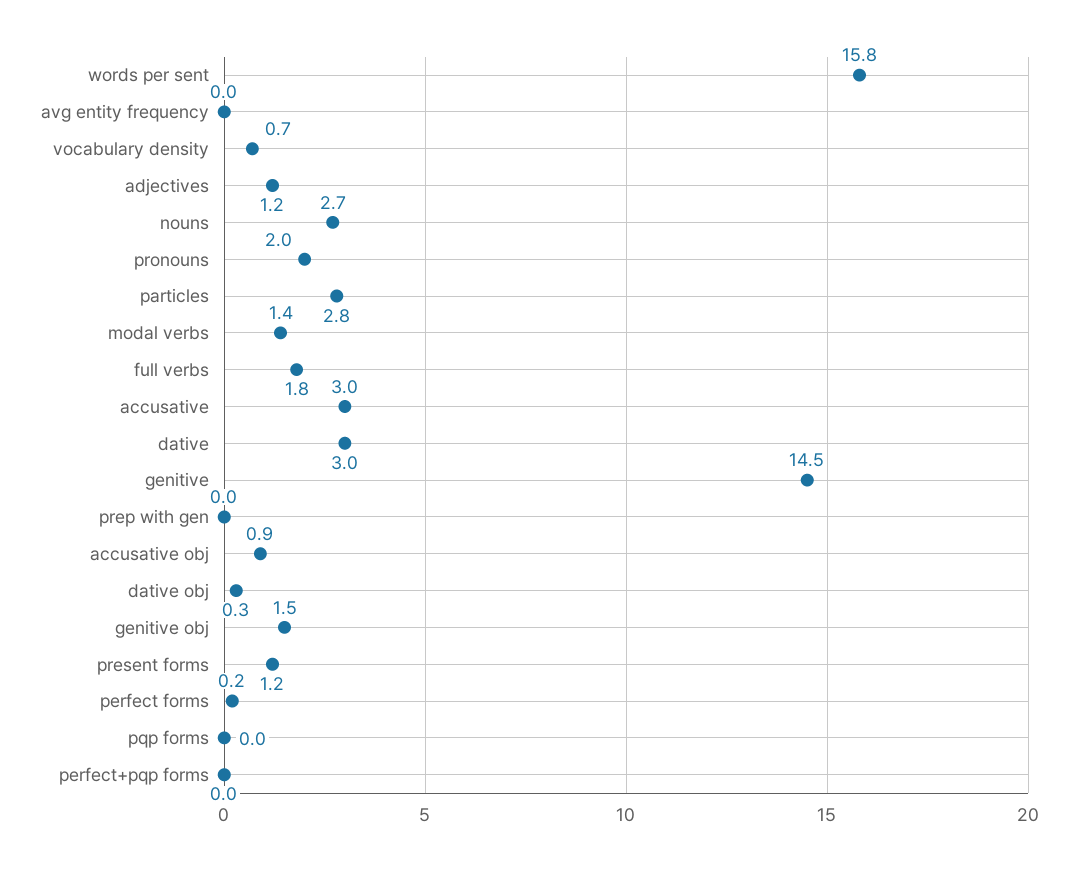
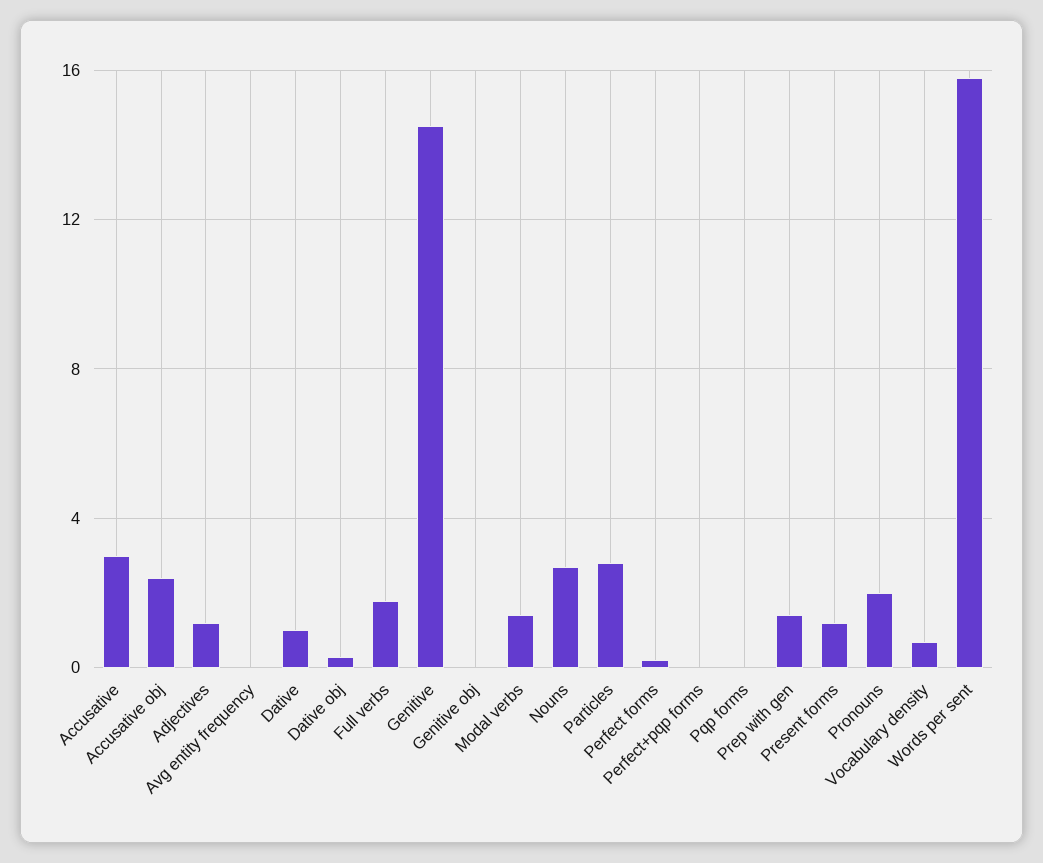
  {
    "words per sent": 15.8,
    "avg entity frequency": 0,
    "vocabulary density": 0.7,
    "adjectives": 1.2,
    "nouns": 2.7,
    "pronouns": 2,
    "particles": 2.8,
    "modal verbs": 1.4,
    "full verbs": 1.8,
    "accusative": 3,
-   "dative": 3,
+   "dative": 1,
    "genitive": 14.5,
-   "prep with gen": 0,
+   "prep with gen": 1.5,
-   "accusative obj": 0.9,
+   "accusative obj": 2.5,
    "dative obj": 0.3,
-   "genitive obj": 1.5,
+   "genitive obj": 0,
    "present forms": 1.2,
    "perfect forms": 0.2,
    "pqp forms": 0,
    "perfect+pqp forms": 0
  }

